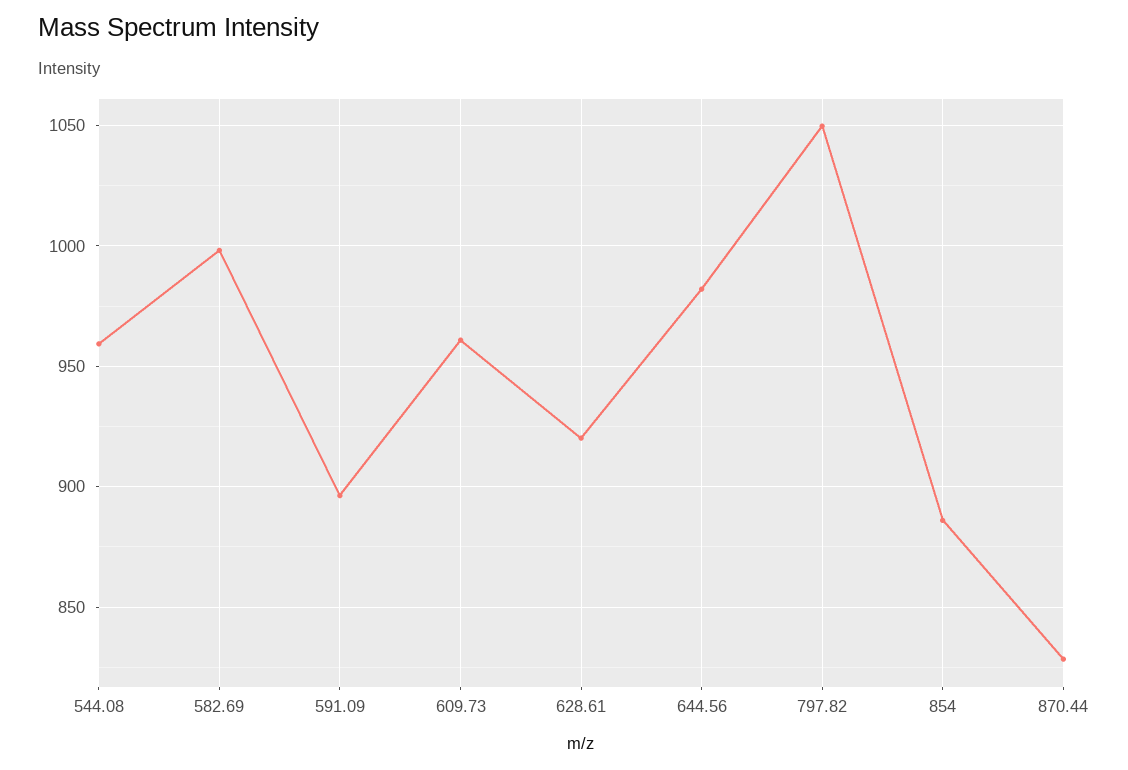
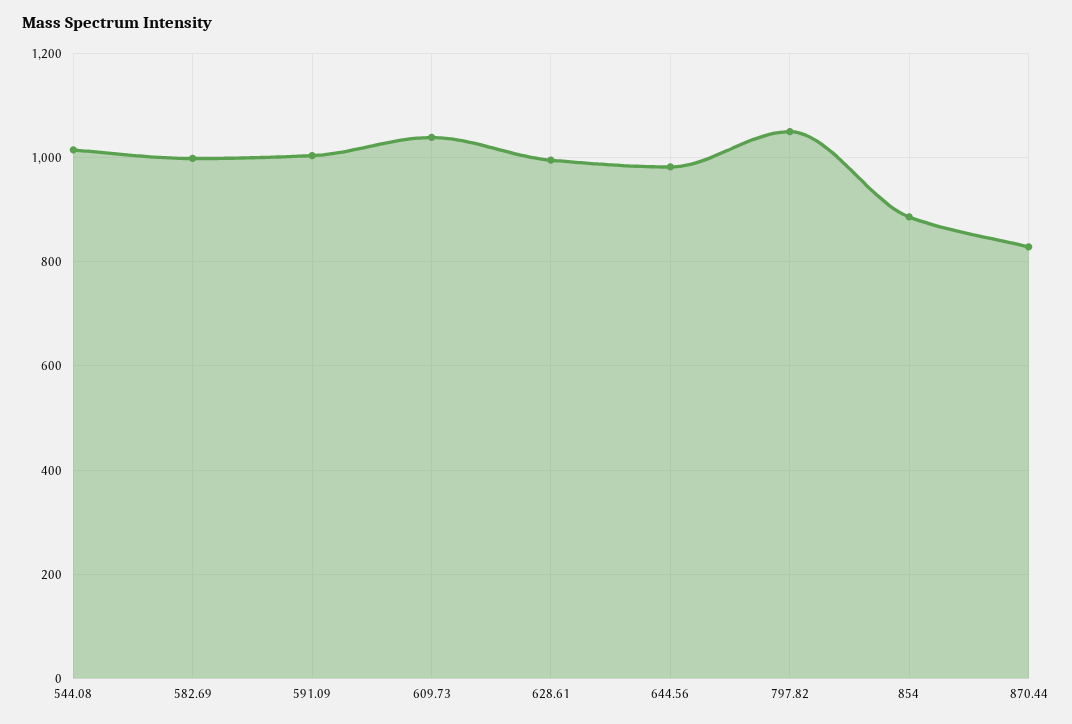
  {
-   "544.08": 960,
+   "544.08": 1020,
    "582.69": 1000,
-   "591.09": 895,
+   "591.09": 1000,
-   "609.73": 960,
+   "609.73": 1040,
-   "628.61": 920,
+   "628.61": 1000,
    "644.56": 980,
    "797.82": 1050,
    "854": 885,
    "870.44": 830
  }

